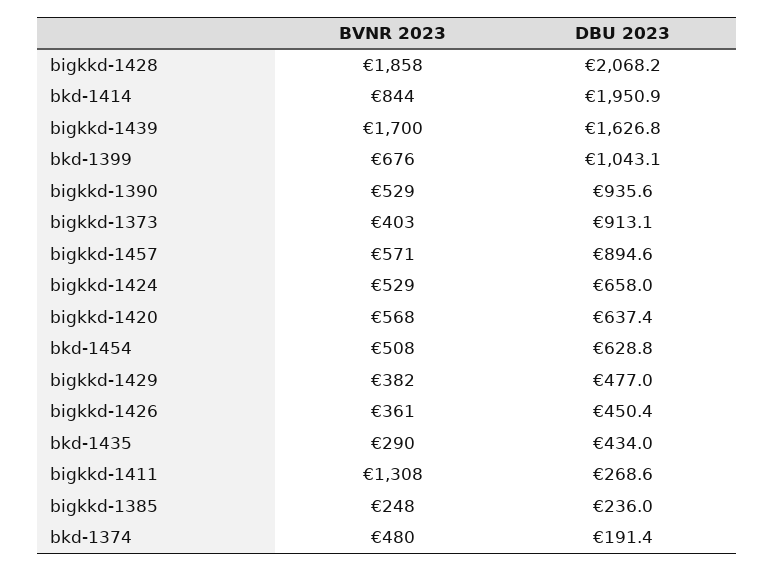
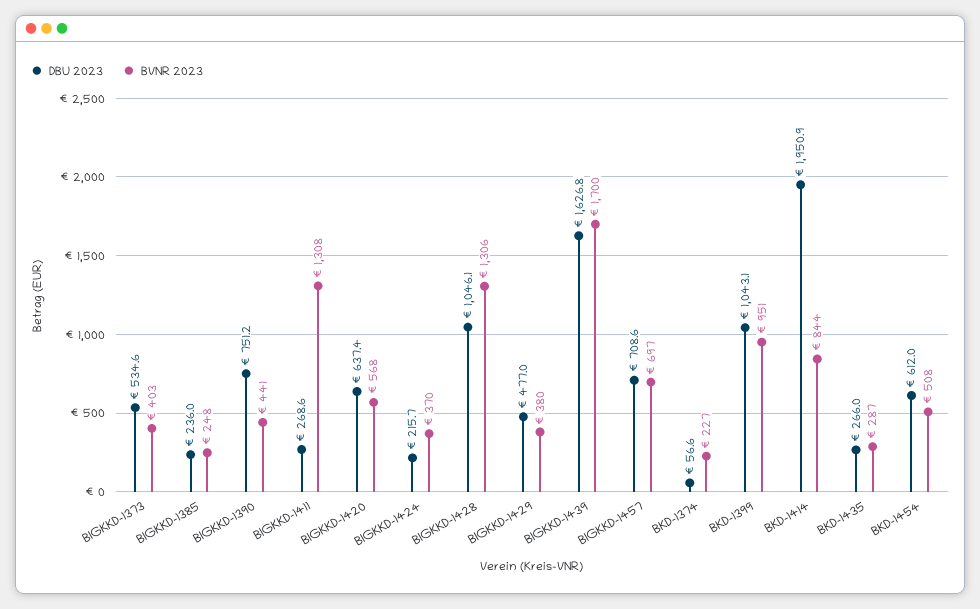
  {
    "BVNR 2023": {
-     "bigkkd-1428": 1858,
+     "bigkkd-1428": 1306,
      "bkd-1414": 844,
      "bigkkd-1439": 1700,
-     "bkd-1399": 676,
+     "bkd-1399": 951,
-     "bigkkd-1390": 529,
+     "bigkkd-1390": 441,
      "bigkkd-1373": 403,
-     "bigkkd-1457": 571,
+     "bigkkd-1457": 697,
-     "bigkkd-1424": 529,
+     "bigkkd-1424": 370,
      "bigkkd-1420": 568,
      "bkd-1454": 508,
-     "bigkkd-1429": 382,
+     "bigkkd-1429": 380,
-     "bigkkd-1426": 361,
-     "bkd-1435": 290,
+     "bkd-1435": 287,
      "bigkkd-1411": 1308,
      "bigkkd-1385": 248,
-     "bkd-1374": 480
+     "bkd-1374": 227
    },
    "DBU 2023": {
-     "bigkkd-1428": 2068.2,
+     "bigkkd-1428": 1046.1,
      "bkd-1414": 1950.9,
      "bigkkd-1439": 1626.8,
      "bkd-1399": 1043.1,
-     "bigkkd-1390": 935.6,
+     "bigkkd-1390": 751.2,
-     "bigkkd-1373": 913.1,
+     "bigkkd-1373": 534.6,
-     "bigkkd-1457": 894.6,
+     "bigkkd-1457": 708.6,
-     "bigkkd-1424": 658,
+     "bigkkd-1424": 215.7,
      "bigkkd-1420": 637.4,
-     "bkd-1454": 628.8,
+     "bkd-1454": 612,
      "bigkkd-1429": 477,
-     "bigkkd-1426": 450.4,
-     "bkd-1435": 434,
+     "bkd-1435": 266,
      "bigkkd-1411": 268.6,
      "bigkkd-1385": 236,
-     "bkd-1374": 191.4
+     "bkd-1374": 56.6
    }
  }

